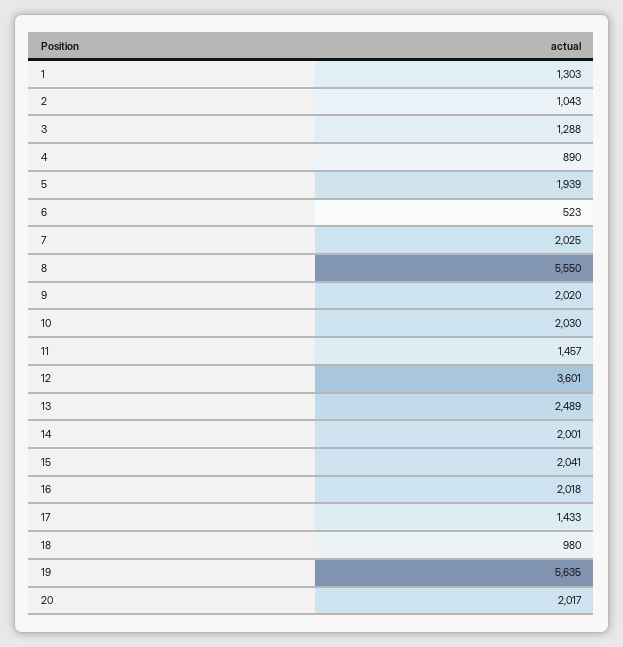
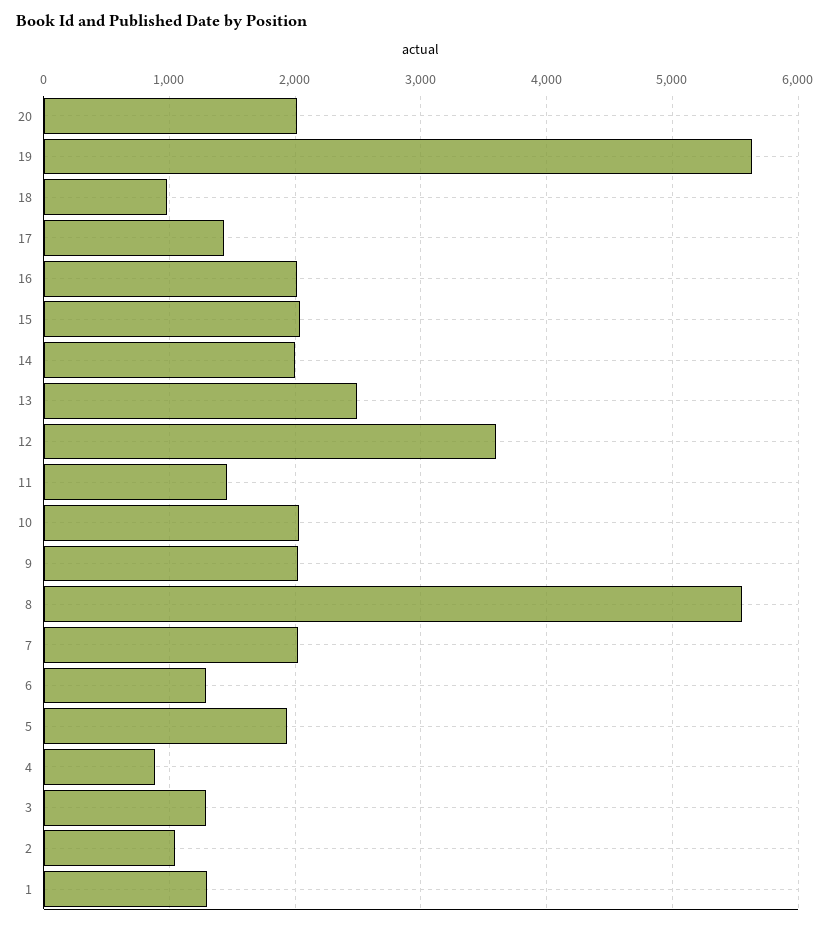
  {
    "1": 1303,
    "2": 1043,
    "3": 1288,
    "4": 890,
    "5": 1939,
-   "6": 523,
+   "6": 1300,
    "7": 2025,
    "8": 5550,
    "9": 2020,
    "10": 2030,
    "11": 1457,
    "12": 3601,
    "13": 2489,
    "14": 2001,
    "15": 2041,
    "16": 2018,
    "17": 1433,
    "18": 980,
    "19": 5635,
    "20": 2017
  }

